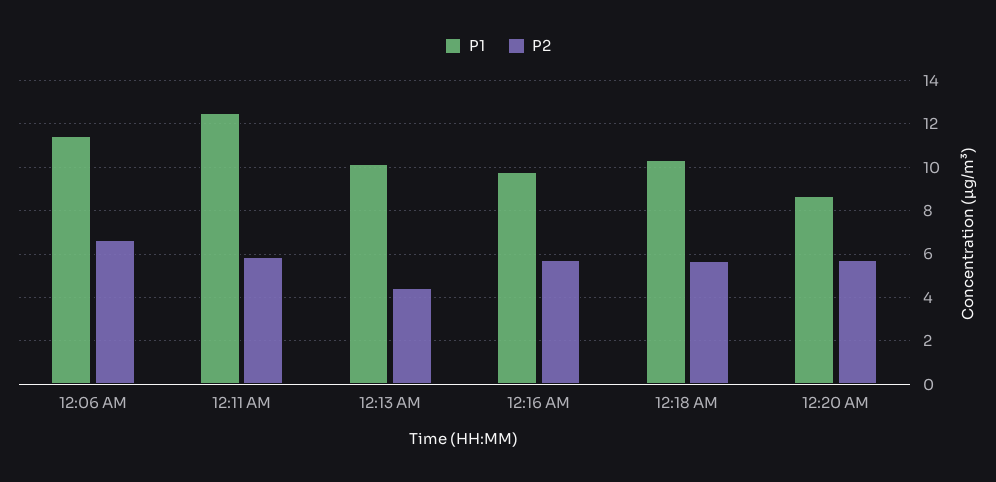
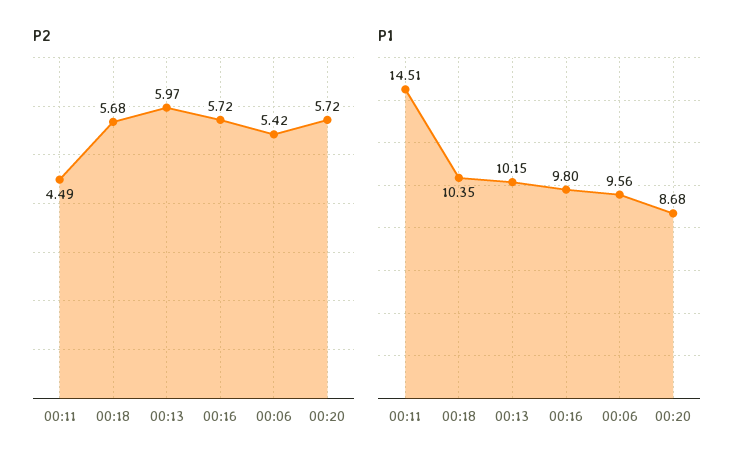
  {
    "P1": {
-     "12:06 AM": 11.5,
+     "12:06 AM": 9.56,
-     "12:11 AM": 12.5,
+     "12:11 AM": 14.51,
      "12:13 AM": 10.15,
      "12:16 AM": 9.8,
      "12:18 AM": 10.35,
      "12:20 AM": 8.68
    },
    "P2": {
-     "12:06 AM": 6.5,
+     "12:06 AM": 5.42,
-     "12:11 AM": 6,
+     "12:11 AM": 4.49,
-     "12:13 AM": 4.5,
+     "12:13 AM": 5.97,
      "12:16 AM": 5.72,
      "12:18 AM": 5.68,
      "12:20 AM": 5.72
    }
  }

